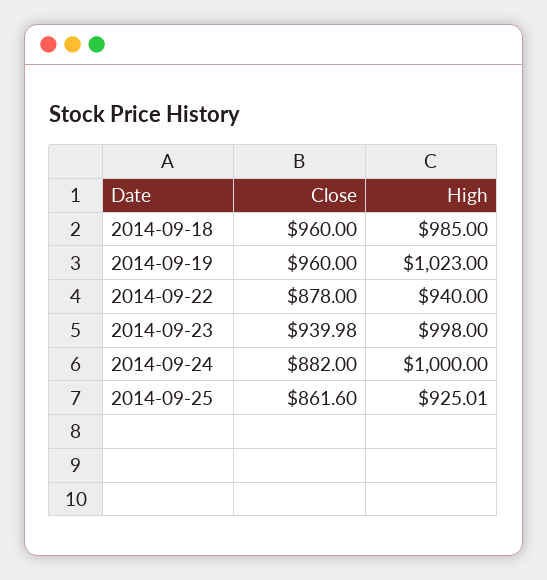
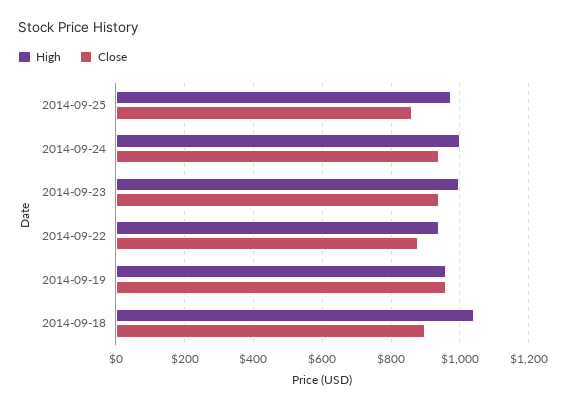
  {
    "Close": {
-     "2014-09-18": 960,
+     "2014-09-18": 900,
      "2014-09-19": 960,
      "2014-09-22": 878,
      "2014-09-23": 939.98,
-     "2014-09-24": 882,
+     "2014-09-24": 940,
      "2014-09-25": 861.6
    },
    "High": {
-     "2014-09-18": 985,
+     "2014-09-18": 1040,
-     "2014-09-19": 1023,
+     "2014-09-19": 960,
      "2014-09-22": 940,
      "2014-09-23": 998,
      "2014-09-24": 1000,
-     "2014-09-25": 925.01
+     "2014-09-25": 980
    }
  }

